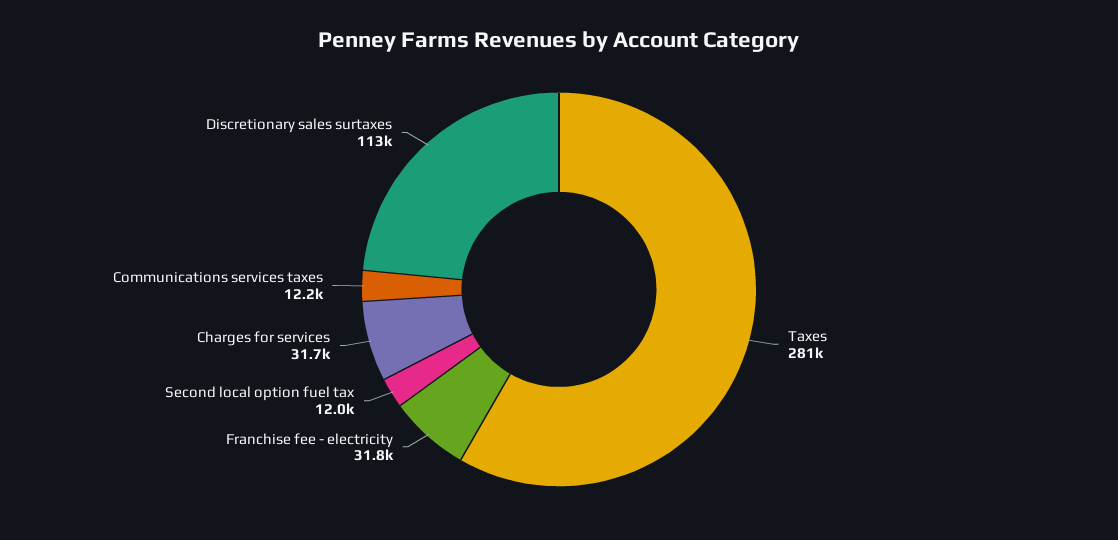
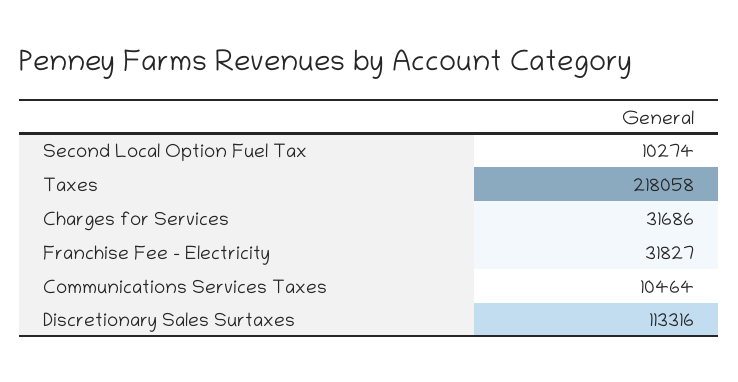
  {
-   "Taxes": 281000,
+   "Taxes": 218058,
    "Franchise fee - electricity": 31827,
-   "Second local option fuel tax": 12000,
+   "Second local option fuel tax": 10274,
    "Charges for services": 31686,
-   "Communications services taxes": 12200,
+   "Communications services taxes": 10464,
    "Discretionary sales surtaxes": 113316
  }

